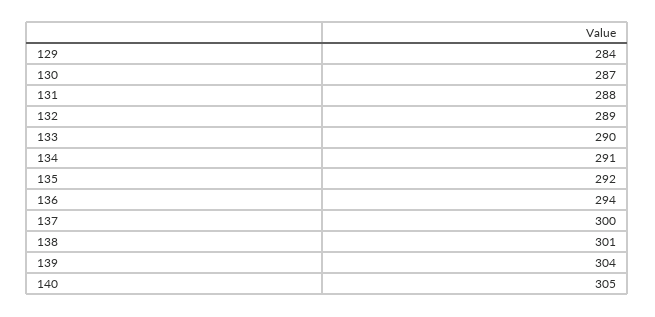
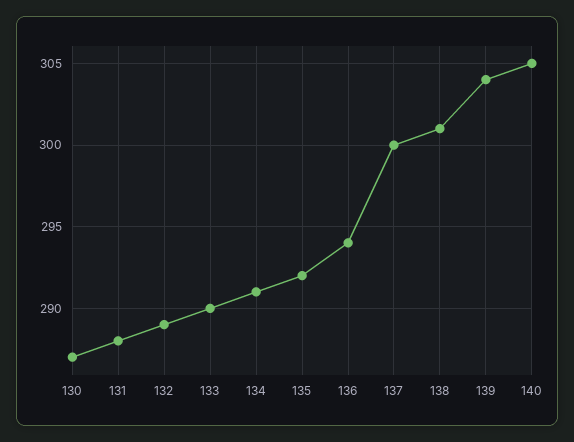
  {
-   "129": 284,
    "130": 287,
    "131": 288,
    "132": 289,
    "133": 290,
    "134": 291,
    "135": 292,
    "136": 294,
    "137": 300,
    "138": 301,
    "139": 304,
    "140": 305
  }

